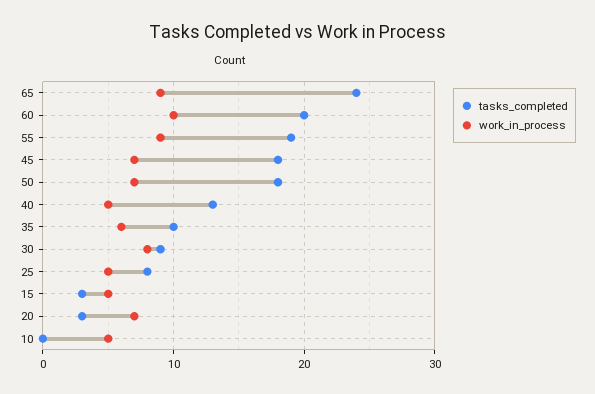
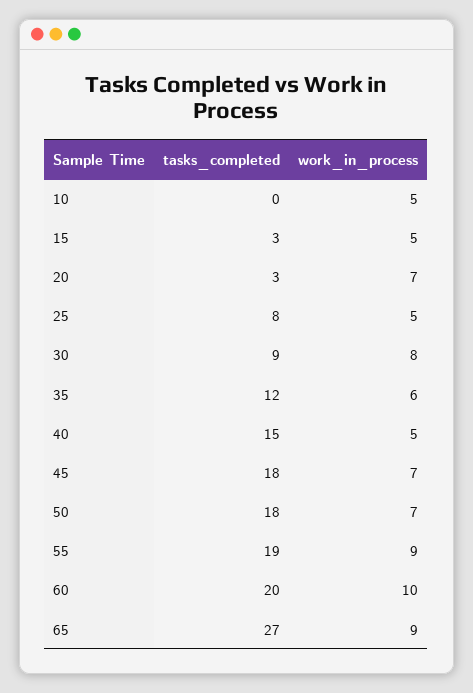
  {
    "tasks_completed": {
-     "65": 24,
+     "65": 27,
      "60": 20,
      "55": 19,
      "45": 18,
      "50": 18,
-     "40": 13,
+     "40": 15,
-     "35": 10,
+     "35": 12,
      "30": 9,
      "25": 8,
      "15": 3,
      "20": 3,
      "10": 0
    },
    "work_in_process": {
      "65": 9,
      "60": 10,
      "55": 9,
      "45": 7,
      "50": 7,
      "40": 5,
      "35": 6,
      "30": 8,
      "25": 5,
      "15": 5,
      "20": 7,
      "10": 5
    }
  }

